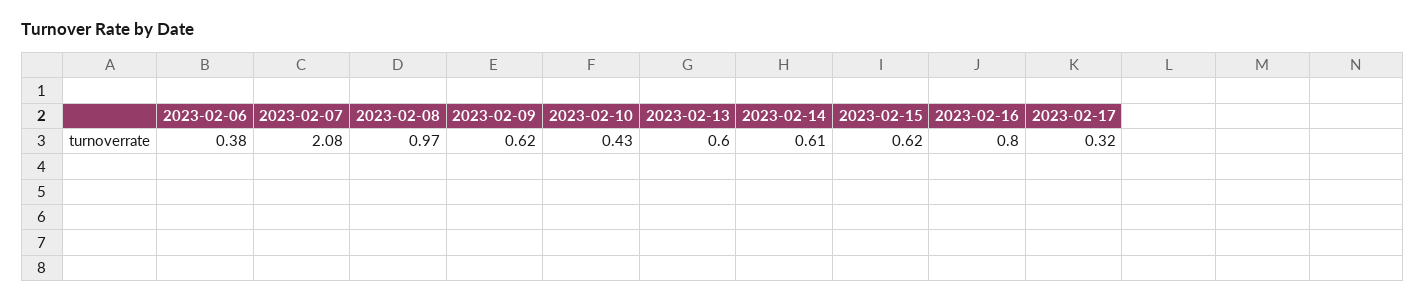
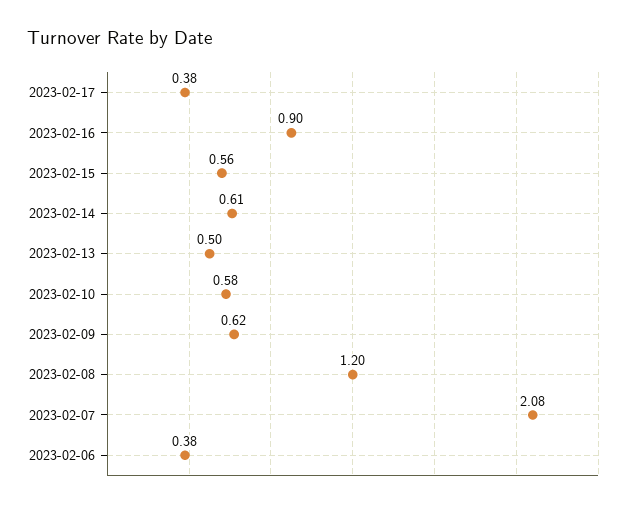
  {
    "2023-02-06": 0.38,
    "2023-02-07": 2.08,
-   "2023-02-08": 0.97,
+   "2023-02-08": 1.2,
    "2023-02-09": 0.62,
-   "2023-02-10": 0.43,
+   "2023-02-10": 0.58,
-   "2023-02-13": 0.6,
+   "2023-02-13": 0.5,
    "2023-02-14": 0.61,
-   "2023-02-15": 0.62,
+   "2023-02-15": 0.56,
-   "2023-02-16": 0.8,
+   "2023-02-16": 0.9,
-   "2023-02-17": 0.32
+   "2023-02-17": 0.38
  }

